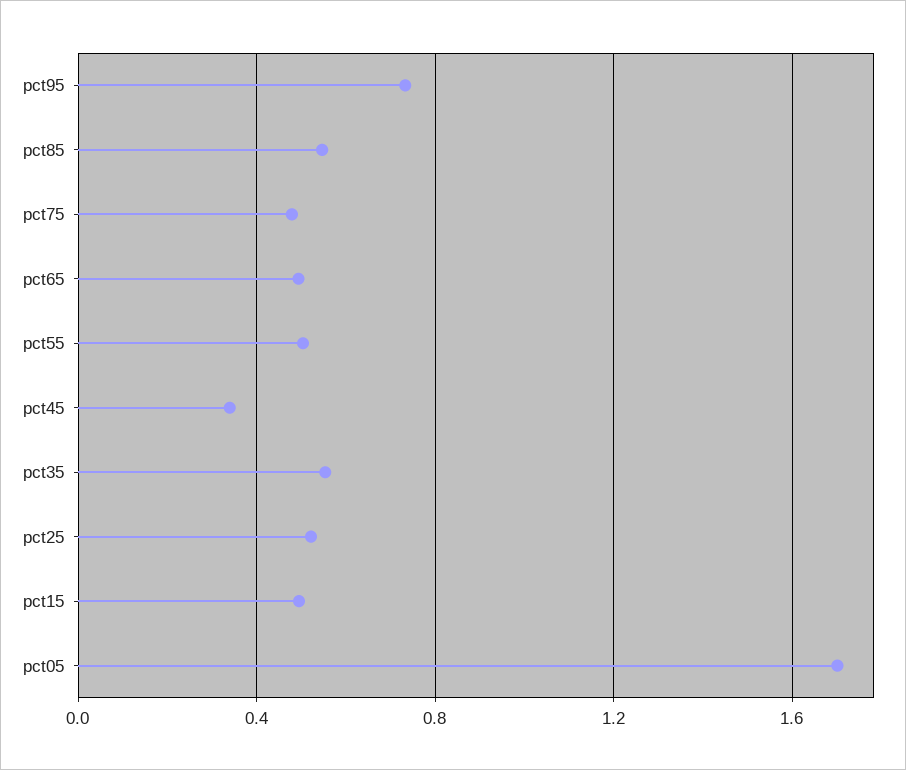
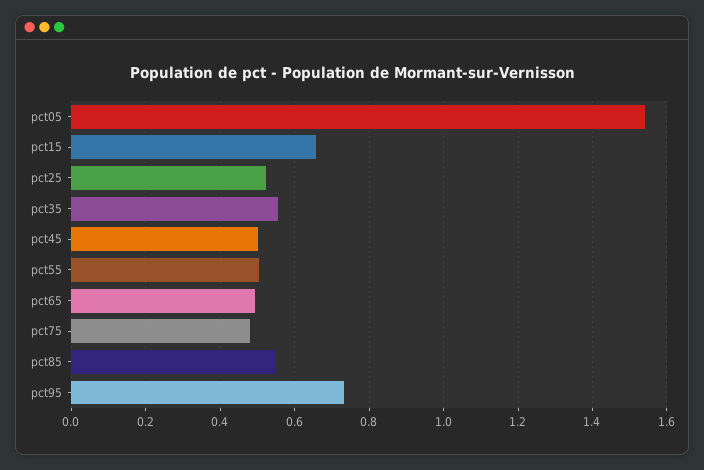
  {
    "pct95": 0.74,
    "pct85": 0.54,
    "pct75": 0.48,
    "pct65": 0.5,
    "pct55": 0.5,
-   "pct45": 0.35,
+   "pct45": 0.5,
    "pct35": 0.56,
    "pct25": 0.52,
-   "pct15": 0.5,
+   "pct15": 0.66,
-   "pct05": 1.7
+   "pct05": 1.54
  }

